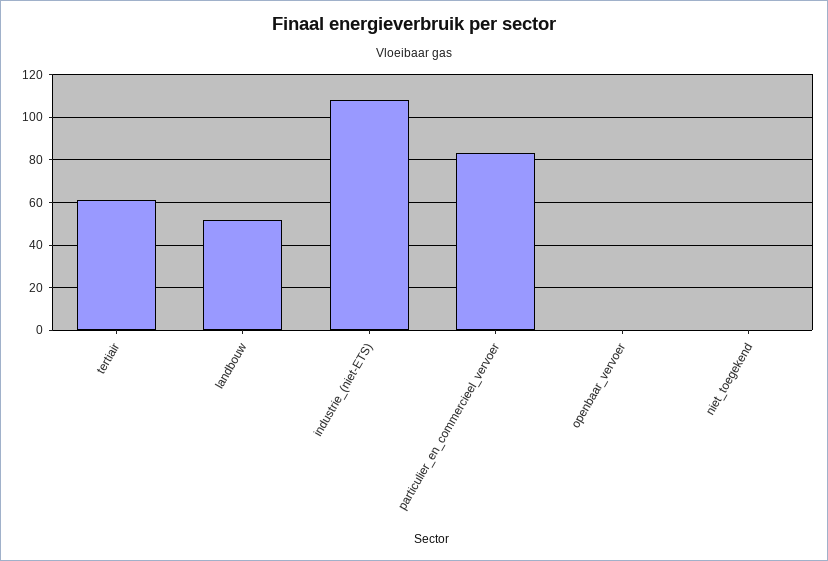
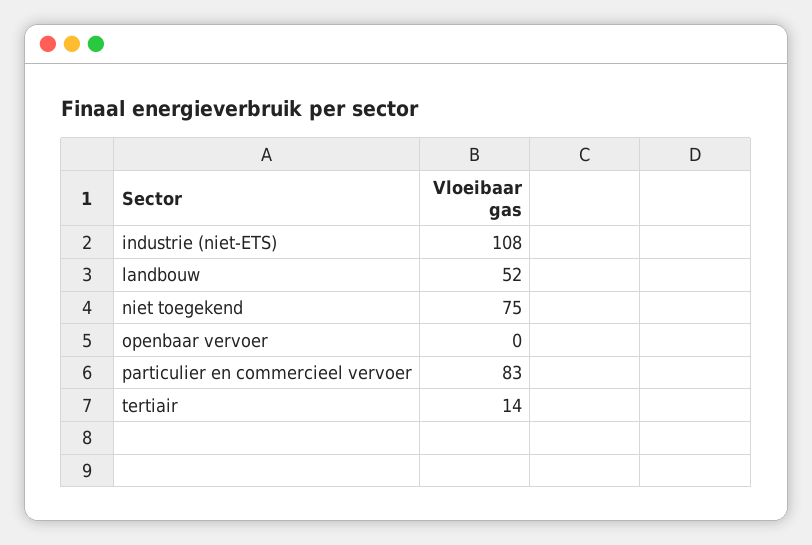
  {
-   "tertiair": 60,
+   "tertiair": 14,
    "landbouw": 52,
    "industrie_(niet-ETS)": 108,
    "particulier_en_commercieel_vervoer": 83,
    "openbaar_vervoer": 0,
-   "niet_toegekend": 0
+   "niet_toegekend": 75
  }

